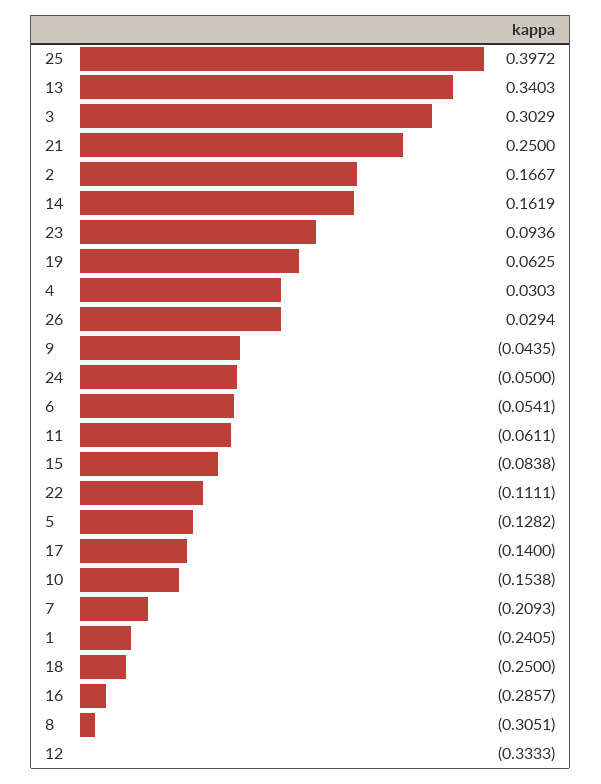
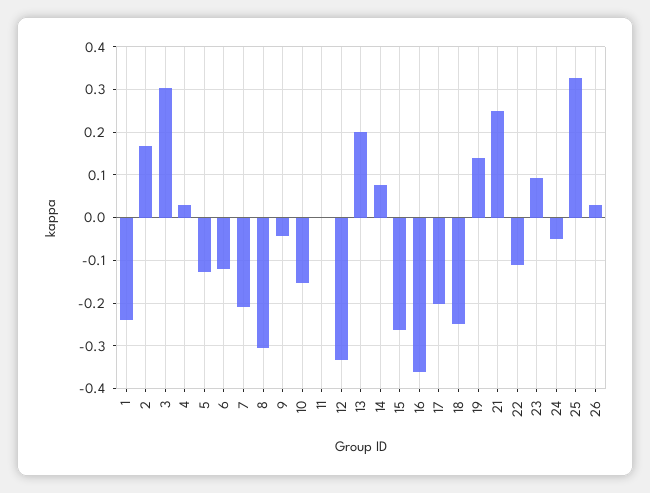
  {
-   "25": 0.3972,
+   "25": 0.32,
-   "13": 0.3403,
+   "13": 0.2,
    "3": 0.3029,
    "21": 0.25,
    "2": 0.1667,
-   "14": 0.1619,
+   "14": 0.08,
    "23": 0.0936,
-   "19": 0.0625,
+   "19": 0.14,
    "4": 0.0303,
    "26": 0.0294,
    "9": -0.0435,
    "24": -0.05,
-   "6": -0.0541,
+   "6": -0.12,
-   "11": -0.0611,
+   "11": 0,
-   "15": -0.0838,
+   "15": -0.26,
    "22": -0.1111,
    "5": -0.1282,
-   "17": -0.14,
+   "17": -0.2,
    "10": -0.1538,
    "7": -0.2093,
    "1": -0.2405,
    "18": -0.25,
-   "16": -0.2857,
+   "16": -0.36,
    "8": -0.3051,
    "12": -0.3333
  }

